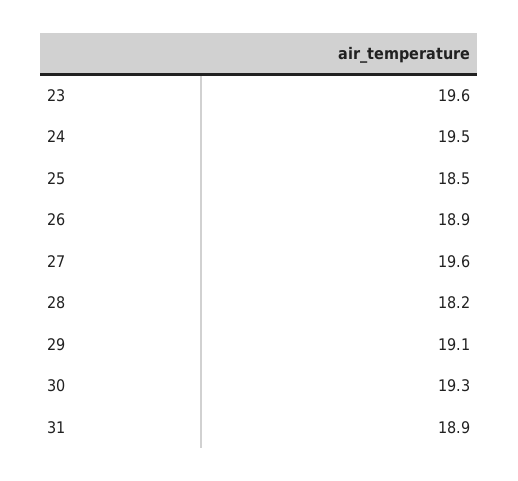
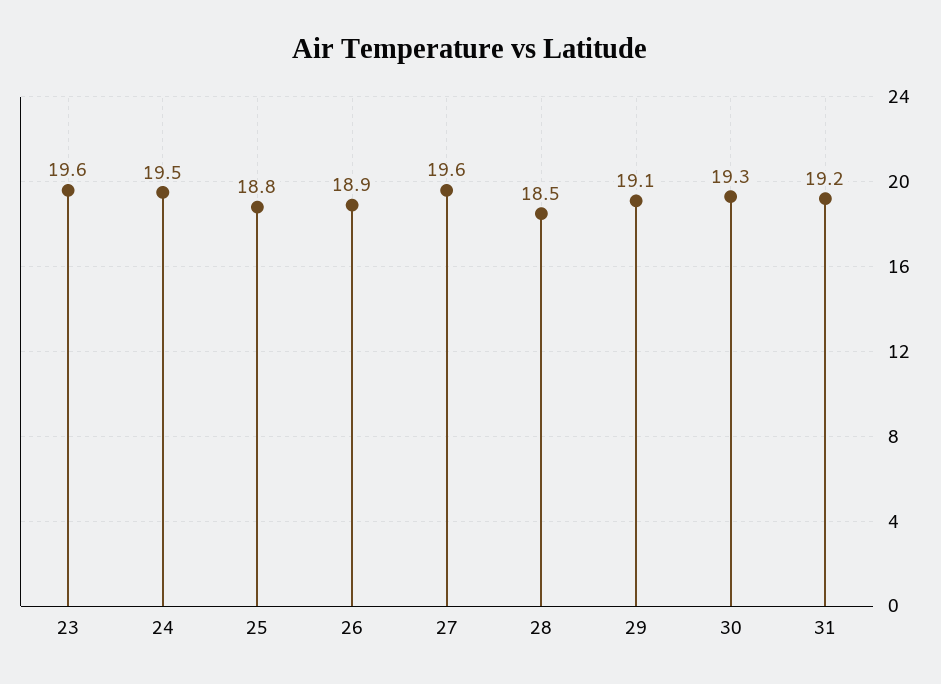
  {
    "23": 19.6,
    "24": 19.5,
-   "25": 18.5,
+   "25": 18.8,
    "26": 18.9,
    "27": 19.6,
-   "28": 18.2,
+   "28": 18.5,
    "29": 19.1,
    "30": 19.3,
-   "31": 18.9
+   "31": 19.2
  }

